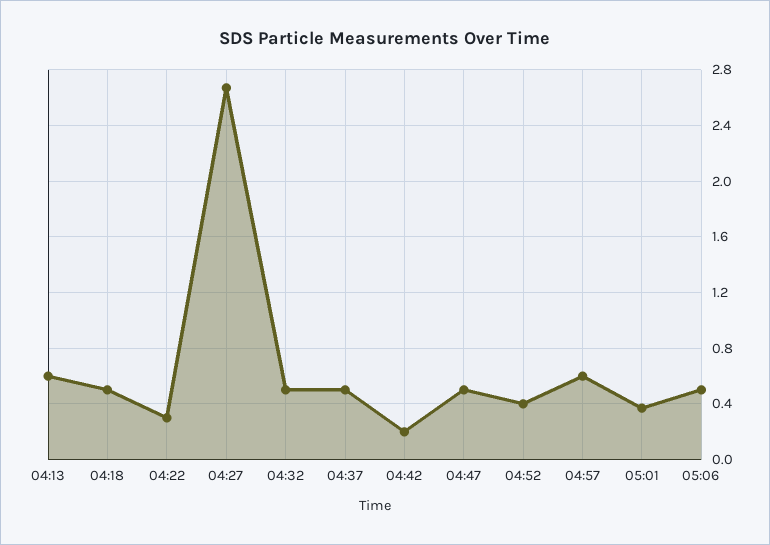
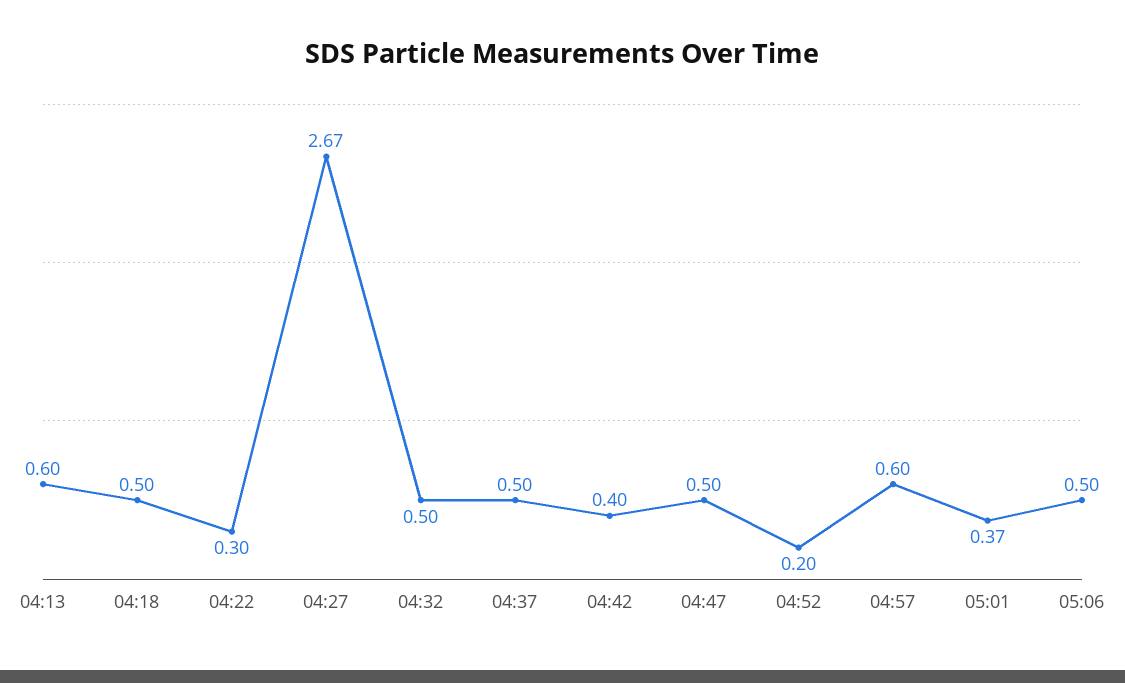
  {
    "04:13": 0.6,
    "04:18": 0.5,
    "04:22": 0.3,
    "04:27": 2.67,
    "04:32": 0.5,
    "04:37": 0.5,
-   "04:42": 0.2,
+   "04:42": 0.4,
    "04:47": 0.5,
-   "04:52": 0.4,
+   "04:52": 0.2,
    "04:57": 0.6,
    "05:01": 0.37,
    "05:06": 0.5
  }

